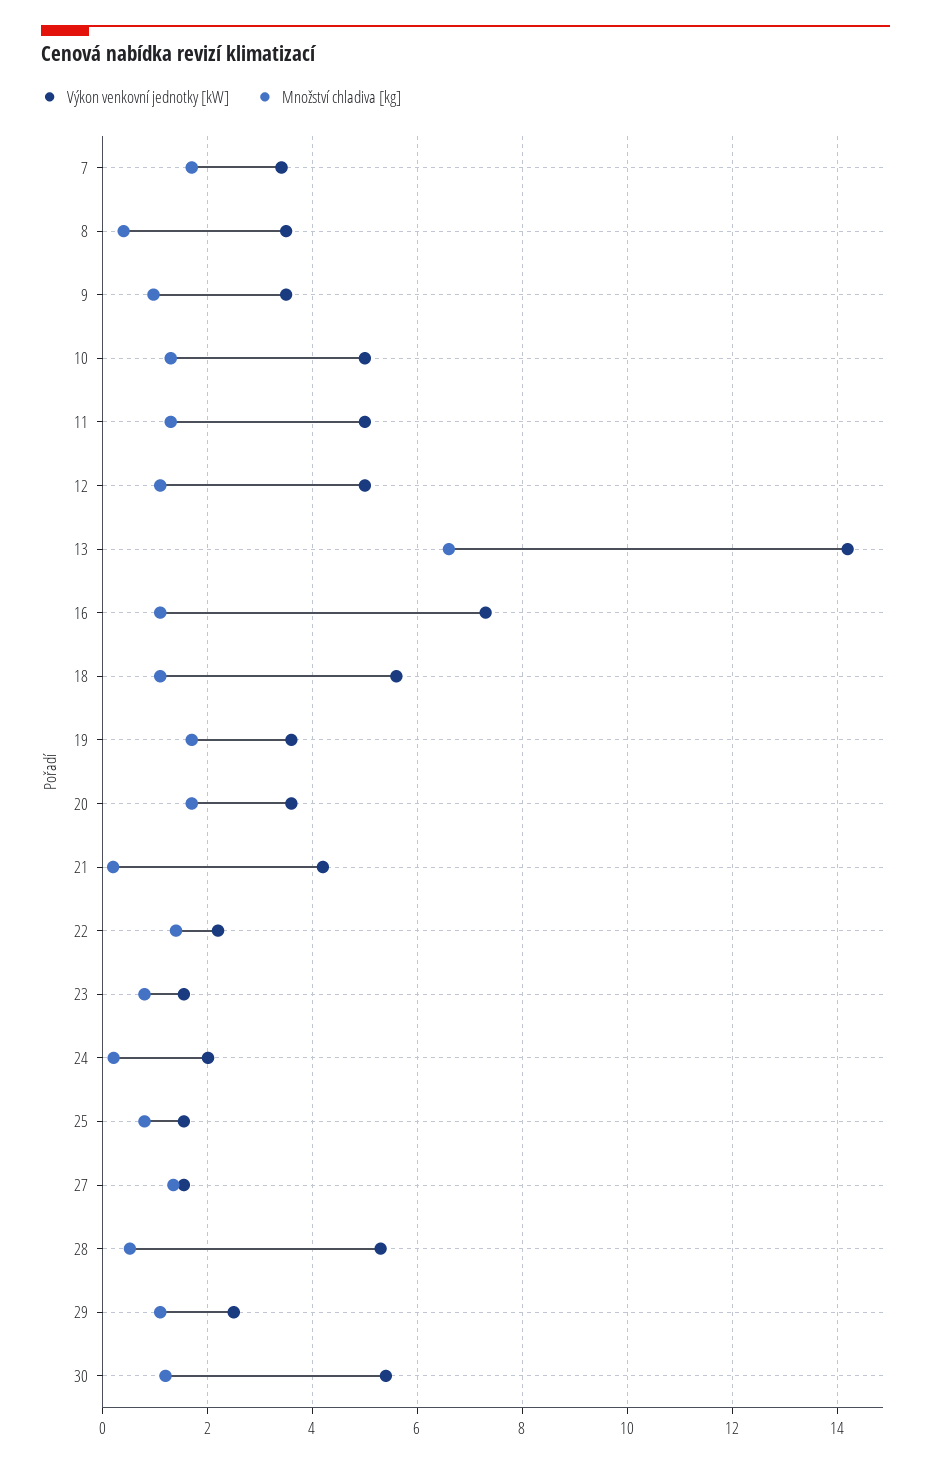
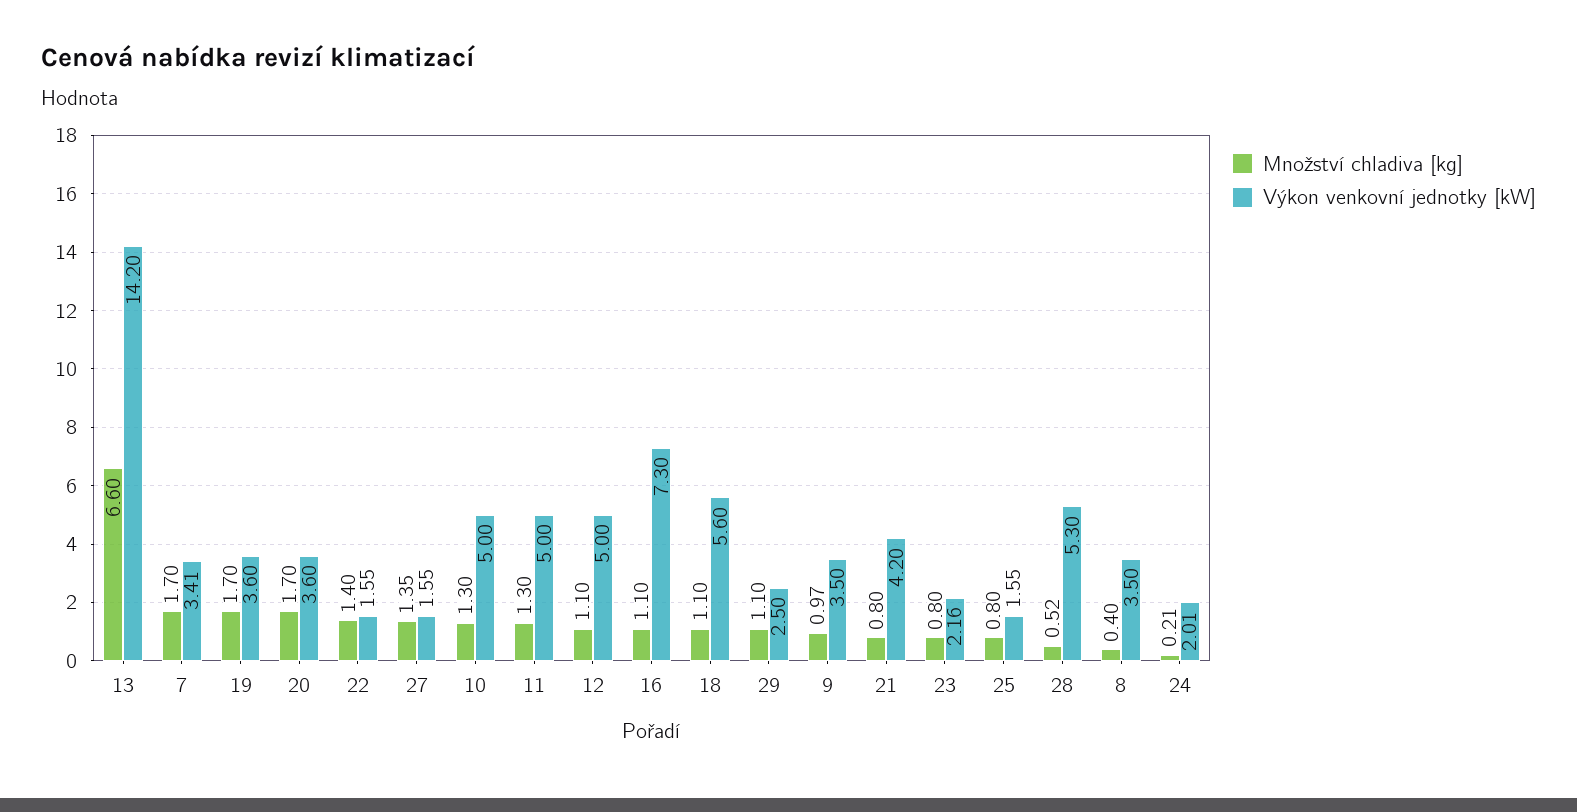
  {
    "Výkon venkovní jednotky [kW]": {
      "7": 3.41,
      "8": 3.5,
      "9": 3.5,
      "10": 5,
      "11": 5,
      "12": 5,
      "13": 14.2,
      "16": 7.3,
      "18": 5.6,
      "19": 3.6,
      "20": 3.6,
      "21": 4.2,
-     "22": 2.2,
+     "22": 1.55,
-     "23": 1.6,
+     "23": 2.16,
      "24": 2.01,
      "25": 1.55,
      "27": 1.55,
      "28": 5.3,
-     "29": 2.5,
+     "29": 2.5
-     "30": 5.4
    },
    "Množství chladiva [kg]": {
      "7": 1.7,
      "8": 0.4,
      "9": 0.97,
      "10": 1.3,
      "11": 1.3,
      "12": 1.1,
      "13": 6.6,
      "16": 1.1,
      "18": 1.1,
      "19": 1.7,
      "20": 1.7,
-     "21": 0.2,
+     "21": 0.8,
      "22": 1.4,
      "23": 0.8,
      "24": 0.21,
      "25": 0.8,
      "27": 1.35,
      "28": 0.52,
-     "29": 1.1,
+     "29": 1.1
-     "30": 1.2
    }
  }

